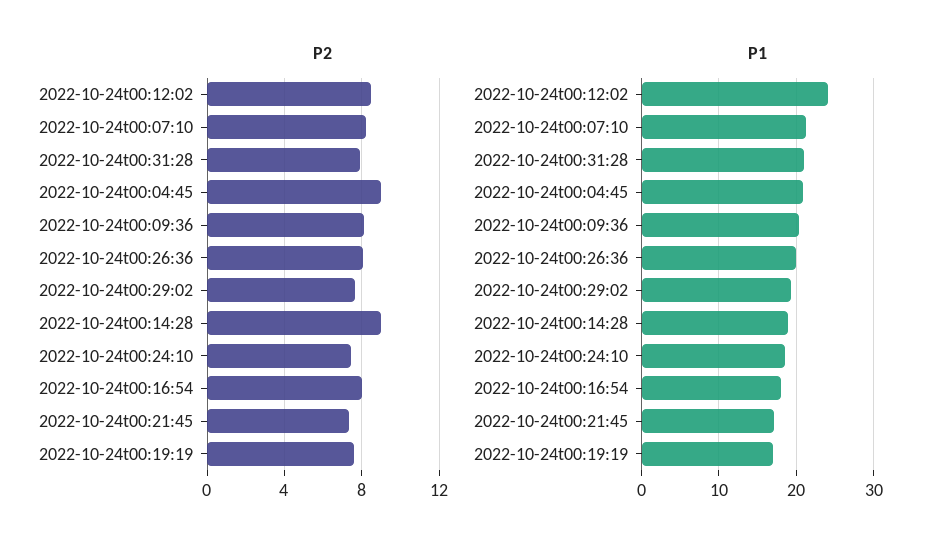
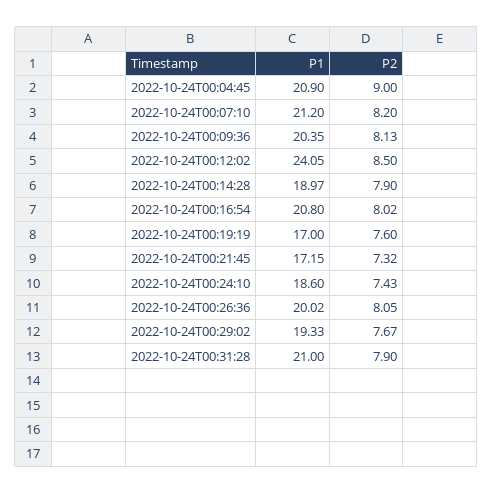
  {
    "P2": {
      "2022-10-24t00:12:02": 8.5,
      "2022-10-24t00:07:10": 8.2,
      "2022-10-24t00:31:28": 7.9,
      "2022-10-24t00:04:45": 9,
      "2022-10-24t00:09:36": 8.13,
      "2022-10-24t00:26:36": 8.05,
      "2022-10-24t00:29:02": 7.67,
-     "2022-10-24t00:14:28": 9,
+     "2022-10-24t00:14:28": 7.9,
      "2022-10-24t00:24:10": 7.43,
      "2022-10-24t00:16:54": 8.02,
      "2022-10-24t00:21:45": 7.32,
      "2022-10-24t00:19:19": 7.6
    },
    "P1": {
      "2022-10-24t00:12:02": 24.05,
      "2022-10-24t00:07:10": 21.2,
      "2022-10-24t00:31:28": 21,
      "2022-10-24t00:04:45": 20.9,
      "2022-10-24t00:09:36": 20.35,
      "2022-10-24t00:26:36": 20.02,
      "2022-10-24t00:29:02": 19.33,
      "2022-10-24t00:14:28": 18.97,
      "2022-10-24t00:24:10": 18.6,
-     "2022-10-24t00:16:54": 18,
+     "2022-10-24t00:16:54": 20.8,
      "2022-10-24t00:21:45": 17.15,
      "2022-10-24t00:19:19": 17
    }
  }

